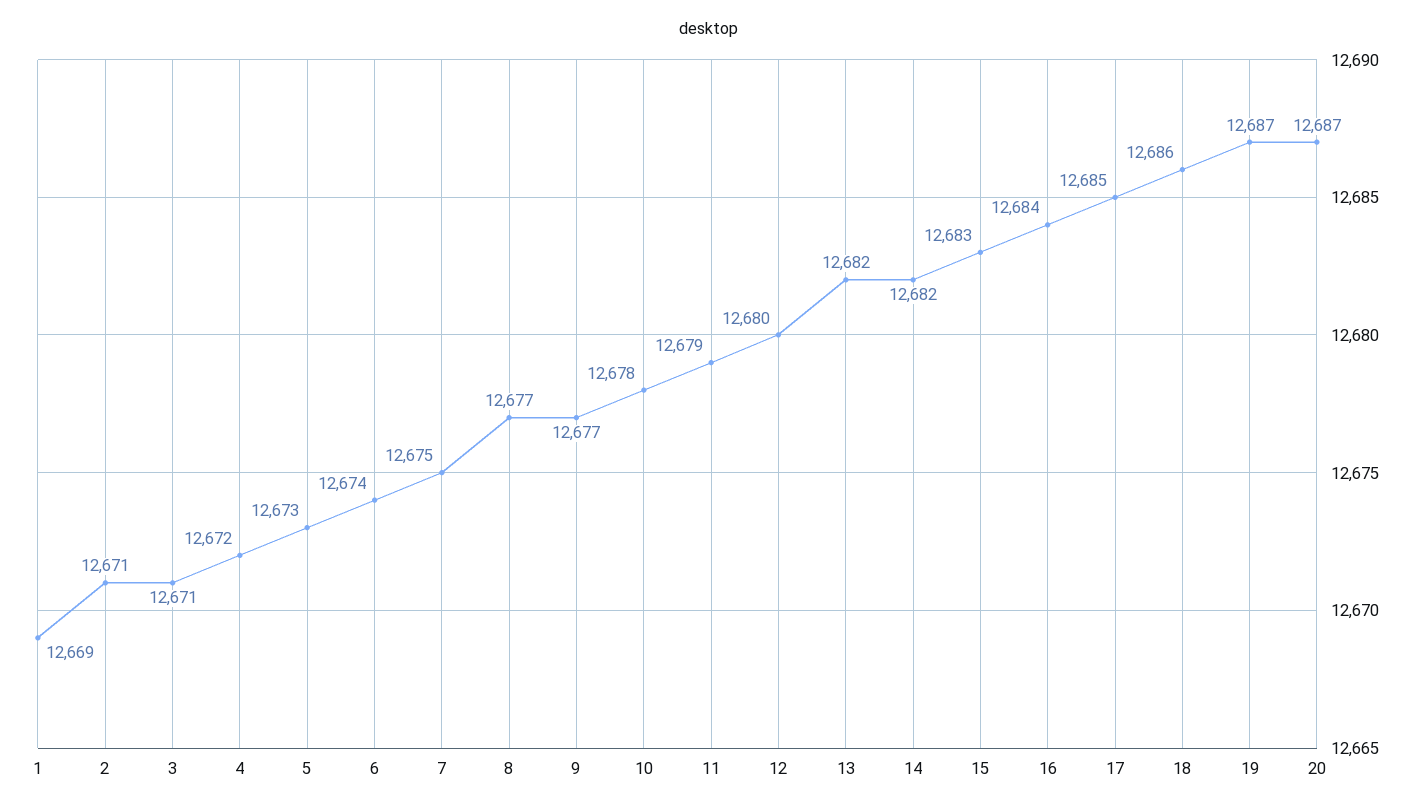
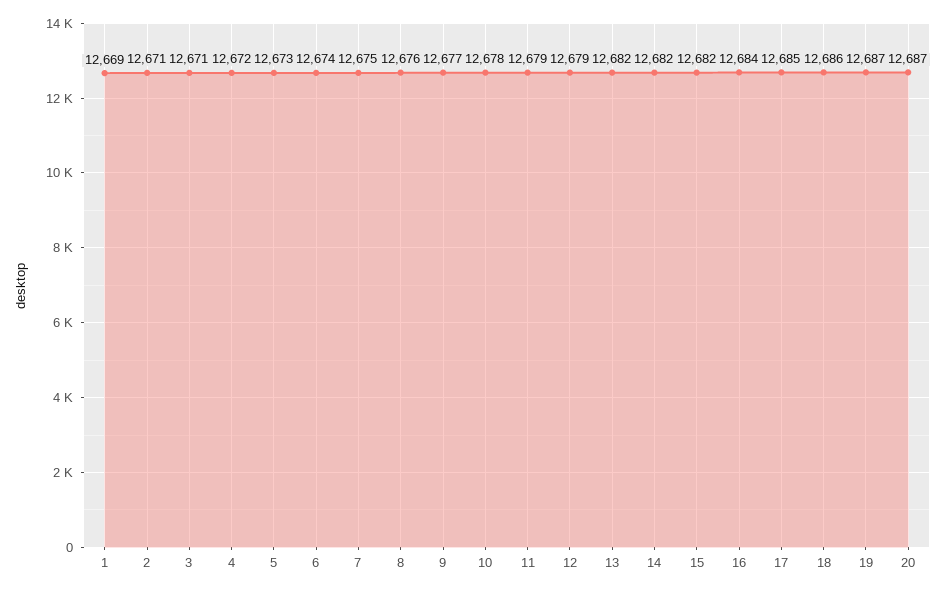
  {
    "1": 12669,
    "2": 12671,
    "3": 12671,
    "4": 12672,
    "5": 12673,
    "6": 12674,
    "7": 12675,
-   "8": 12677,
+   "8": 12676,
    "9": 12677,
    "10": 12678,
    "11": 12679,
-   "12": 12680,
+   "12": 12679,
    "13": 12682,
    "14": 12682,
-   "15": 12683,
+   "15": 12682,
    "16": 12684,
    "17": 12685,
    "18": 12686,
    "19": 12687,
    "20": 12687
  }

